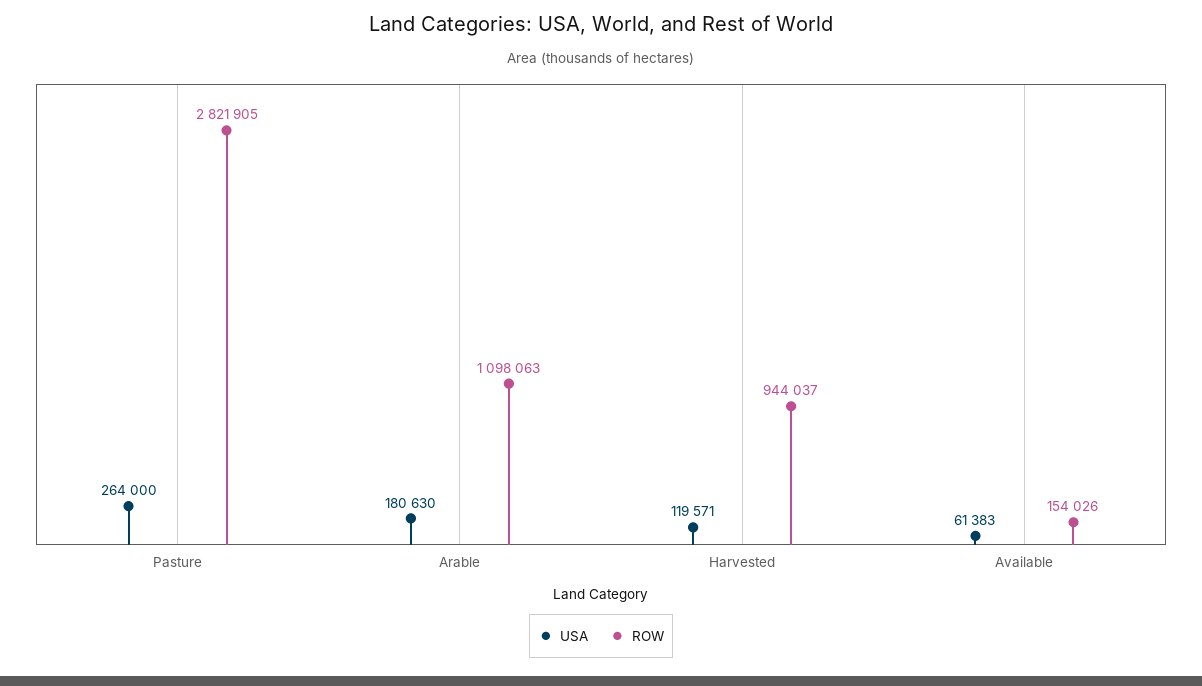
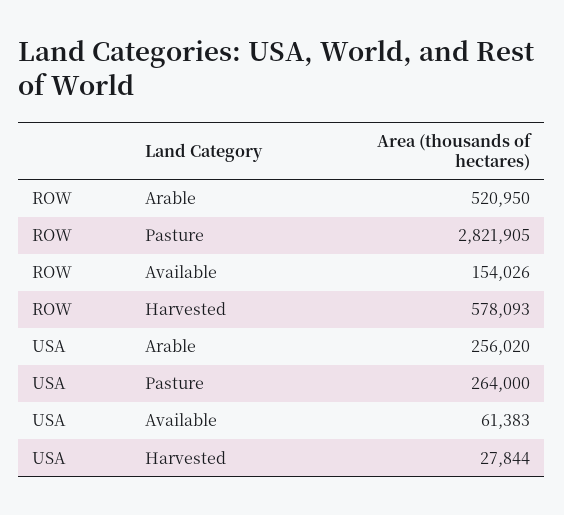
  {
    "USA": {
      "Pasture": 264000,
-     "Arable": 180630,
+     "Arable": 256020,
-     "Harvested": 119571,
+     "Harvested": 27844,
      "Available": 61383
    },
    "ROW": {
      "Pasture": 2821905,
-     "Arable": 1098063,
+     "Arable": 520950,
-     "Harvested": 944037,
+     "Harvested": 578093,
      "Available": 154026
    }
  }

